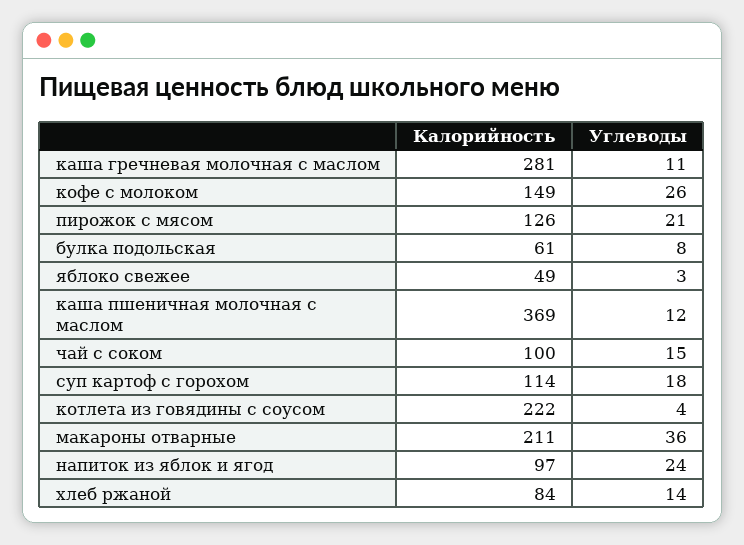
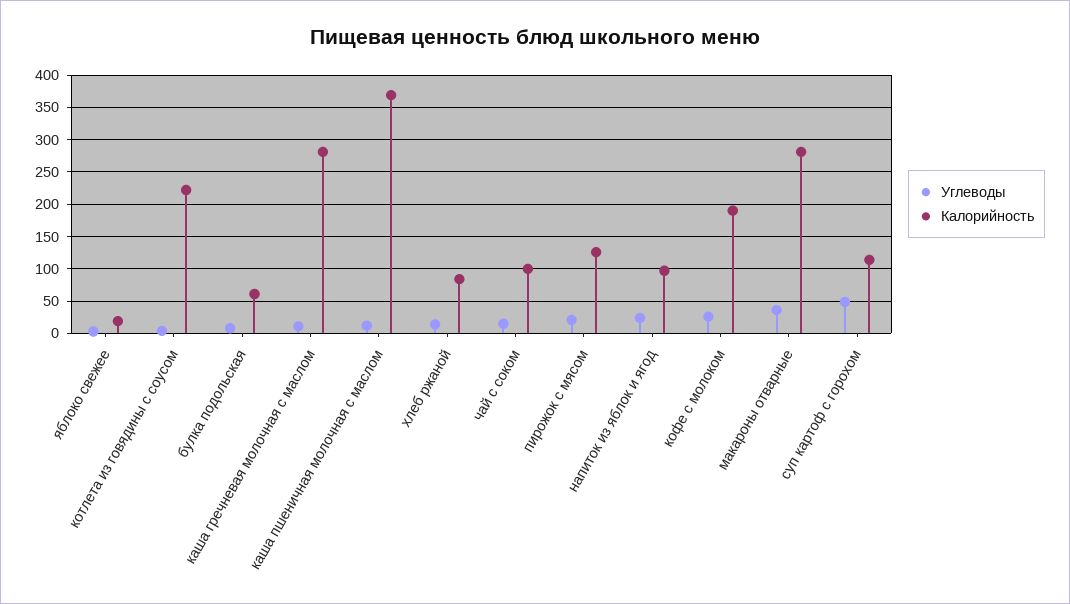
  {
    "Калорийность": {
      "каша гречневая молочная с маслом": 281,
-     "кофе с молоком": 149,
+     "кофе с молоком": 190,
      "пирожок с мясом": 126,
      "булка подольская": 61,
-     "яблоко свежее": 49,
+     "яблоко свежее": 20,
      "каша пшеничная молочная с маслом": 369,
      "чай с соком": 100,
      "суп картоф с горохом": 114,
      "котлета из говядины с соусом": 222,
-     "макароны отварные": 211,
+     "макароны отварные": 280,
      "напиток из яблок и ягод": 97,
      "хлеб ржаной": 84
    },
    "Углеводы": {
      "каша гречневая молочная с маслом": 11,
      "кофе с молоком": 26,
      "пирожок с мясом": 21,
      "булка подольская": 8,
      "яблоко свежее": 3,
      "каша пшеничная молочная с маслом": 12,
      "чай с соком": 15,
-     "суп картоф с горохом": 18,
+     "суп картоф с горохом": 50,
      "котлета из говядины с соусом": 4,
      "макароны отварные": 36,
      "напиток из яблок и ягод": 24,
      "хлеб ржаной": 14
    }
  }

